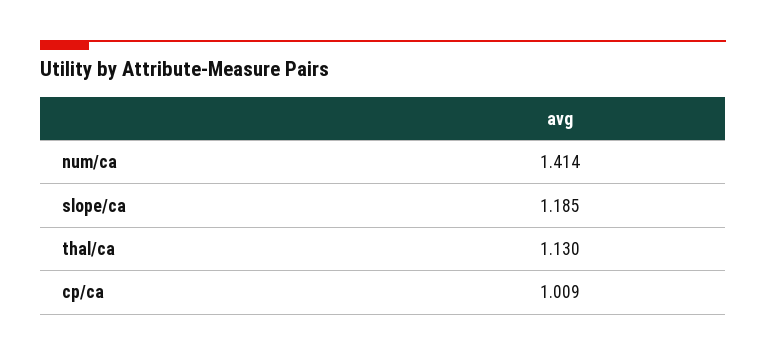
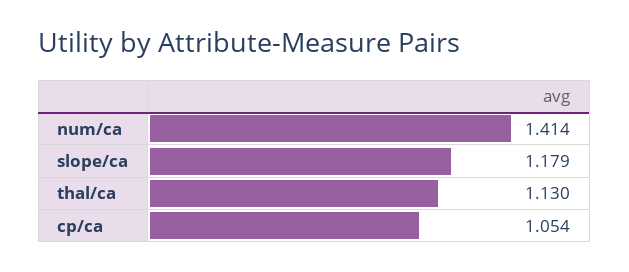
  {
    "num/ca": 1.414,
-   "slope/ca": 1.185,
+   "slope/ca": 1.179,
    "thal/ca": 1.13,
-   "cp/ca": 1.009
+   "cp/ca": 1.054
  }

